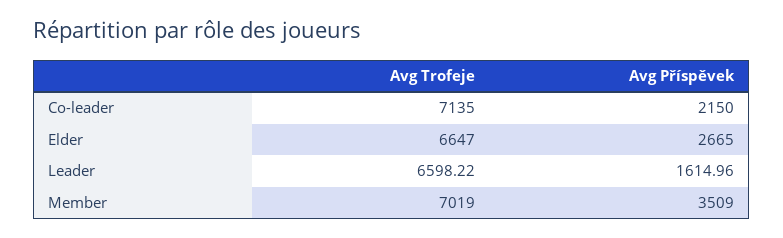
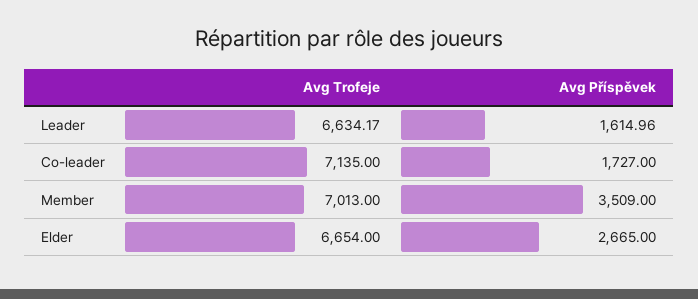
  {
    "Avg Trofeje": {
      "Co-leader": 7135,
-     "Elder": 6647,
+     "Elder": 6654,
-     "Leader": 6598.22,
+     "Leader": 6634.17,
-     "Member": 7019
+     "Member": 7013
    },
    "Avg Příspěvek": {
-     "Co-leader": 2150,
+     "Co-leader": 1727,
      "Elder": 2665,
      "Leader": 1614.96,
      "Member": 3509
    }
  }

